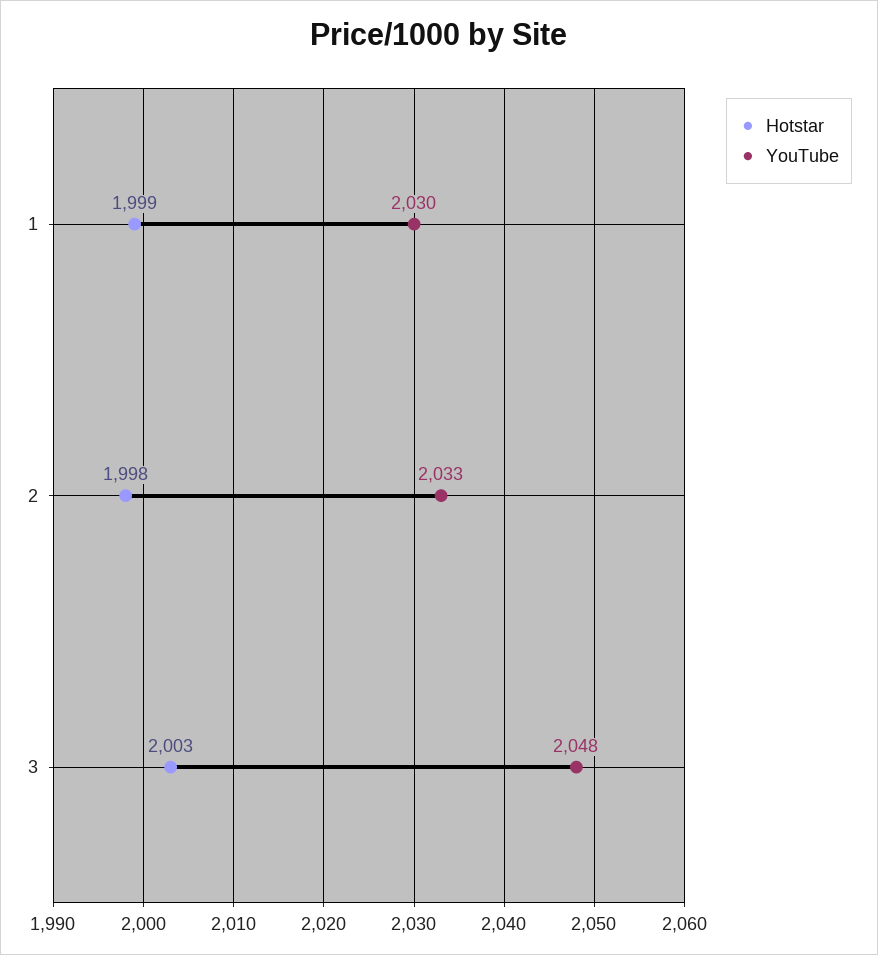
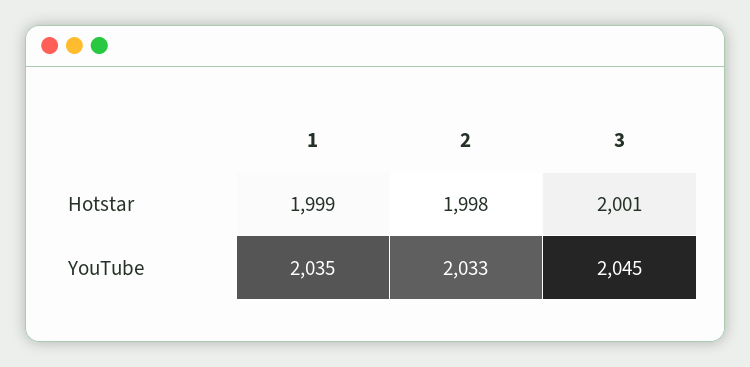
  {
    "Hotstar": {
      "1": 1999,
      "2": 1998,
-     "3": 2003
+     "3": 2001
    },
    "YouTube": {
-     "1": 2030,
+     "1": 2035,
      "2": 2033,
-     "3": 2048
+     "3": 2045
    }
  }

